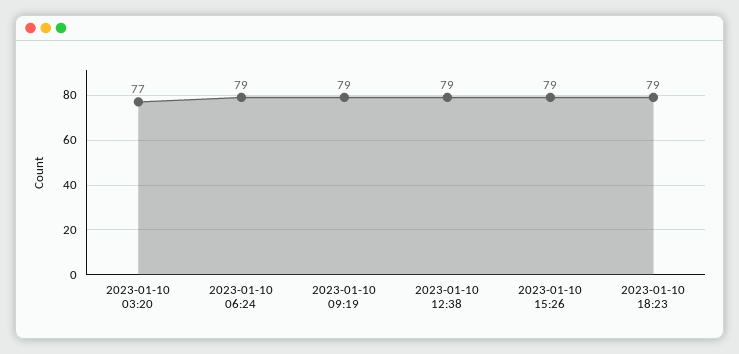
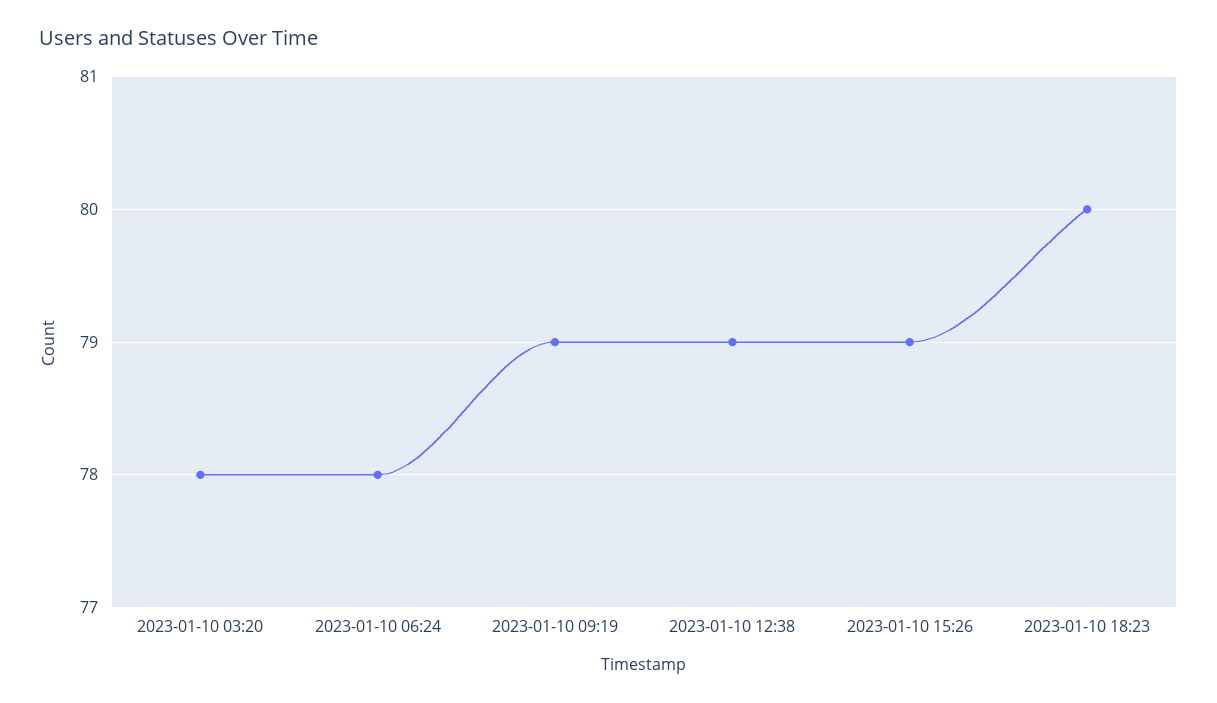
  {
-   "2023-01-10 03:20": 77,
+   "2023-01-10 03:20": 78,
-   "2023-01-10 06:24": 79,
+   "2023-01-10 06:24": 78,
    "2023-01-10 09:19": 79,
    "2023-01-10 12:38": 79,
    "2023-01-10 15:26": 79,
-   "2023-01-10 18:23": 79
+   "2023-01-10 18:23": 80
  }

